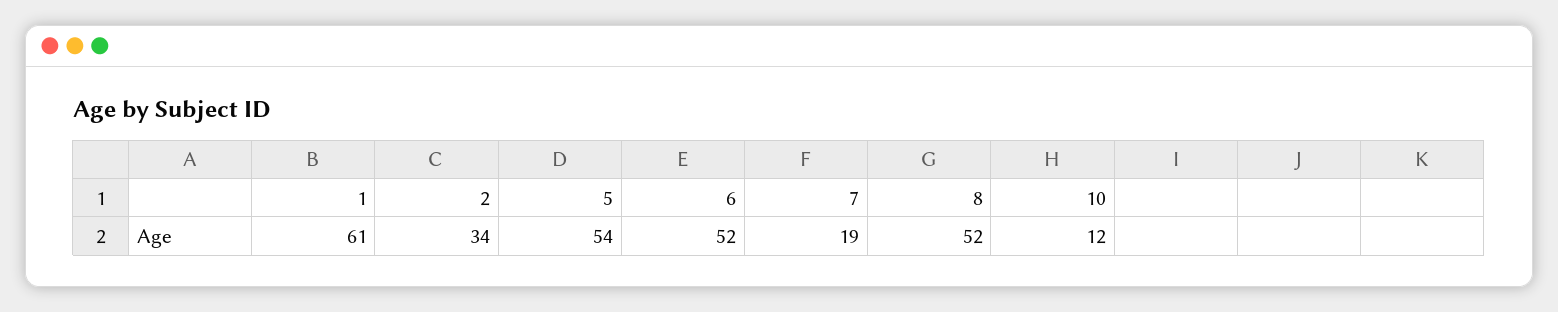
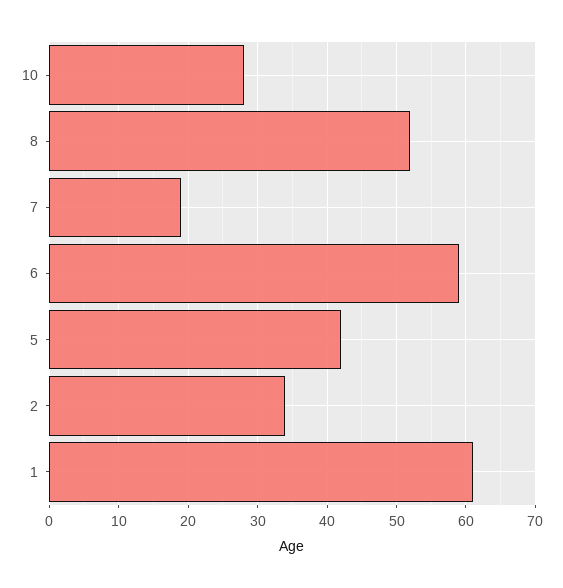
  {
    "1": 61,
    "2": 34,
-   "5": 54,
+   "5": 42,
-   "6": 52,
+   "6": 59,
    "7": 19,
    "8": 52,
-   "10": 12
+   "10": 28
  }

